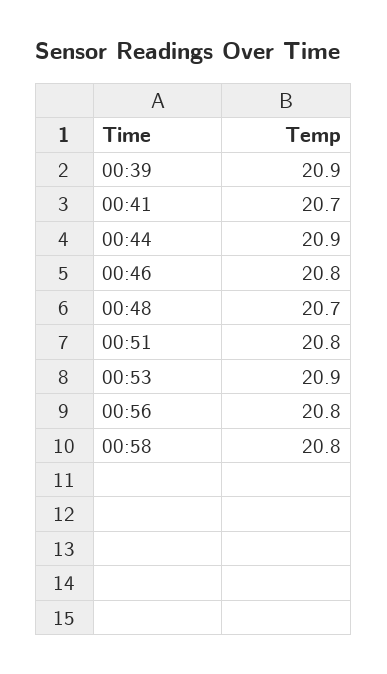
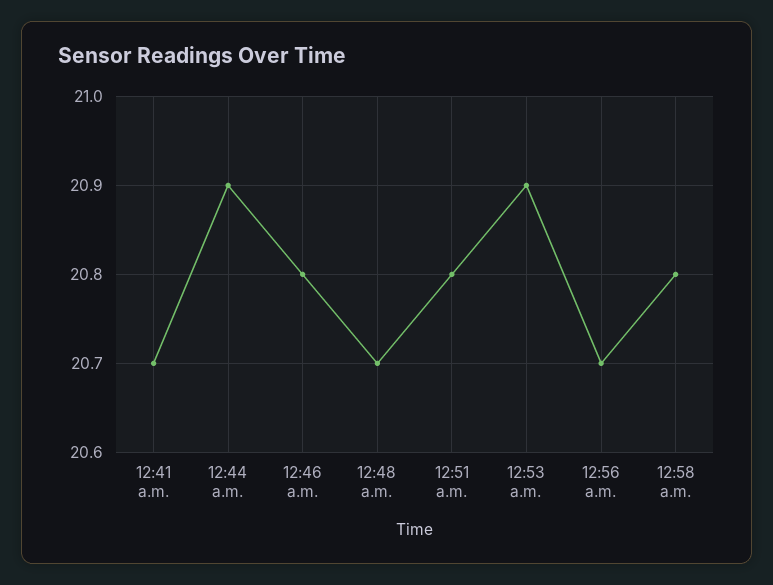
  {
-   "00:39": 20.9,
    "00:41": 20.7,
    "00:44": 20.9,
    "00:46": 20.8,
    "00:48": 20.7,
    "00:51": 20.8,
    "00:53": 20.9,
-   "00:56": 20.8,
+   "00:56": 20.7,
    "00:58": 20.8
  }

